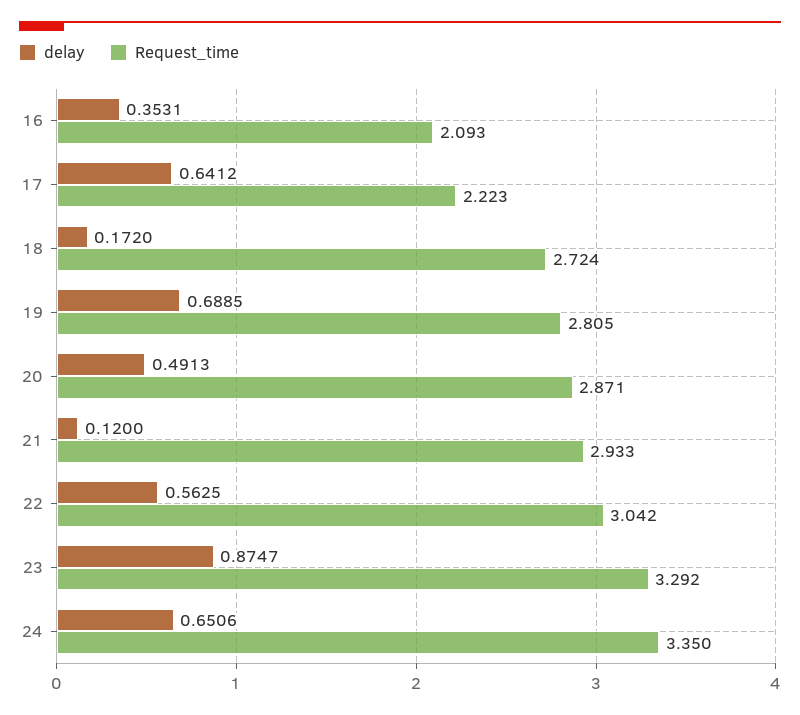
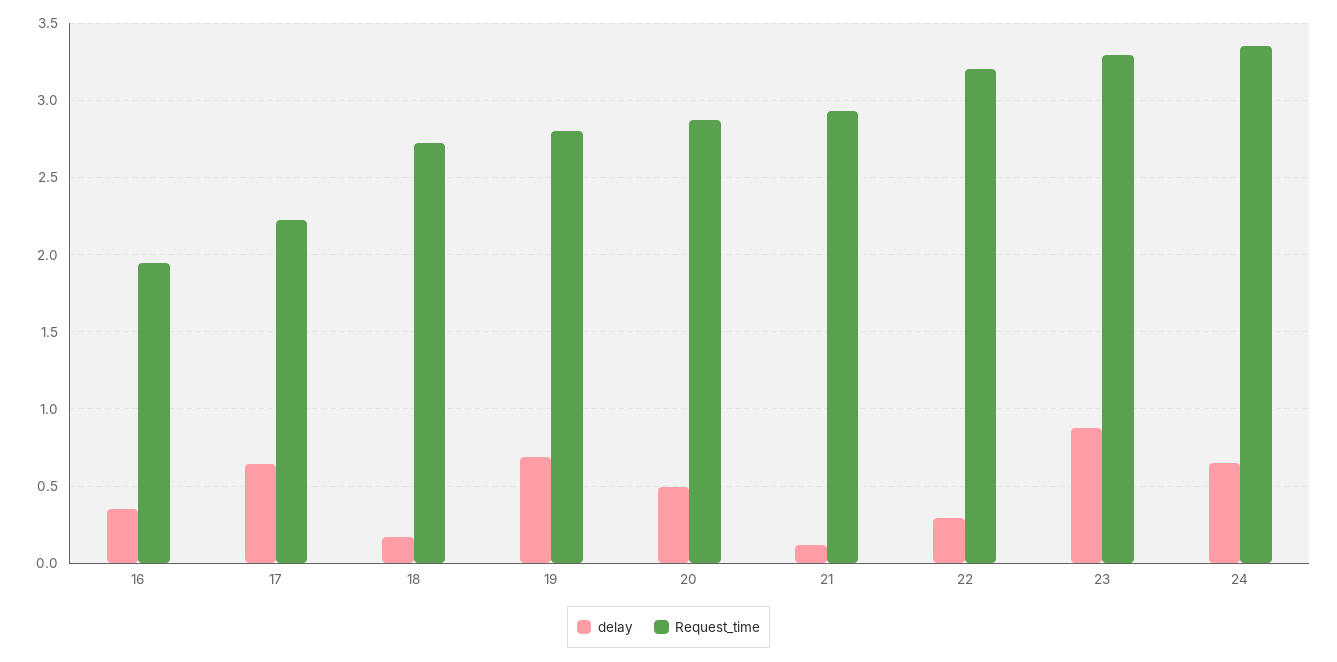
  {
    "delay": {
      "16": 0.3531,
      "17": 0.6412,
      "18": 0.172,
      "19": 0.6885,
      "20": 0.4913,
      "21": 0.12,
-     "22": 0.5625,
+     "22": 0.3,
      "23": 0.8747,
      "24": 0.6506
    },
    "Request_time": {
-     "16": 2.093,
+     "16": 1.95,
      "17": 2.223,
      "18": 2.724,
      "19": 2.805,
      "20": 2.871,
      "21": 2.933,
-     "22": 3.042,
+     "22": 3.2,
      "23": 3.292,
      "24": 3.35
    }
  }

